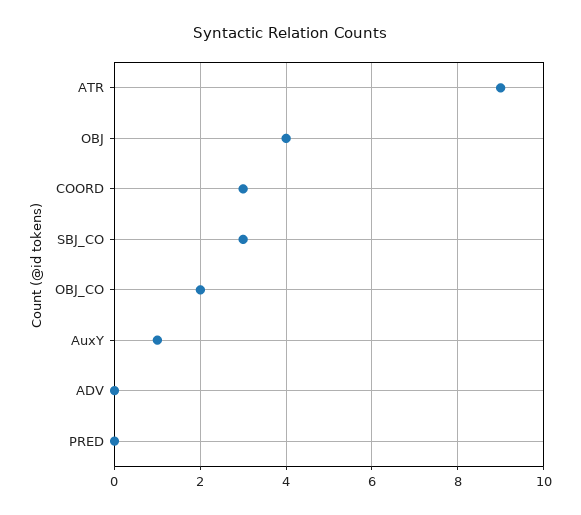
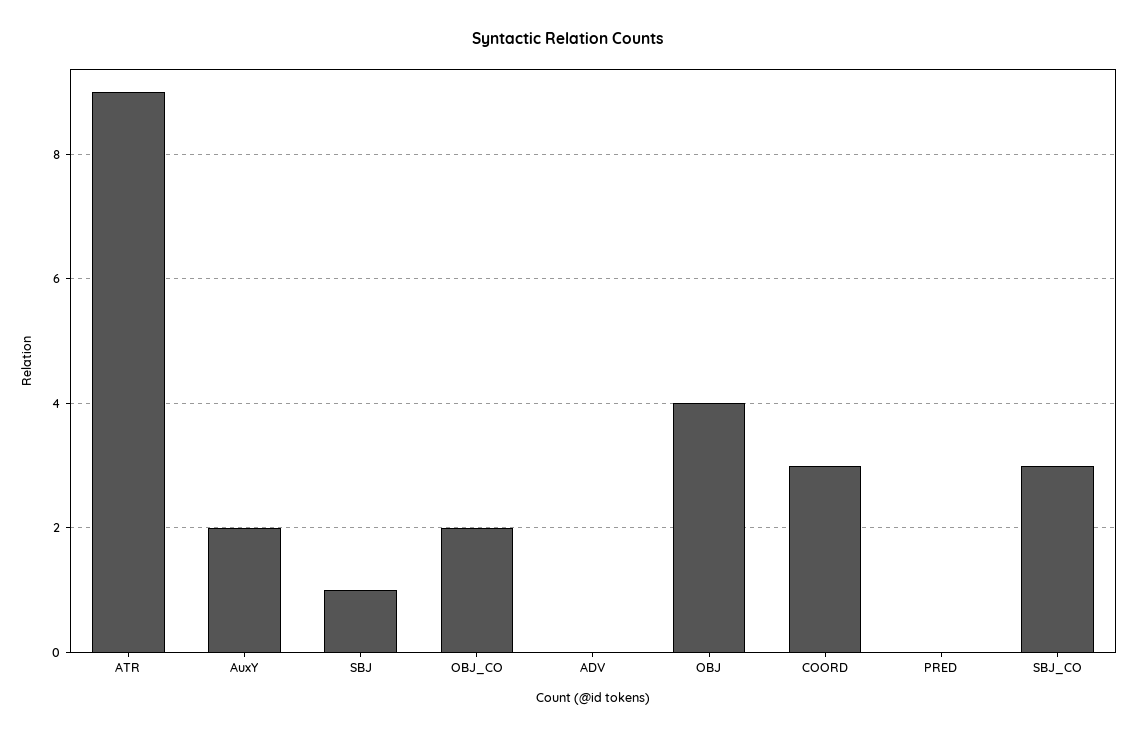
  {
    "ATR": 9,
    "OBJ": 4,
    "COORD": 3,
    "SBJ_CO": 3,
    "OBJ_CO": 2,
-   "AuxY": 1,
+   "AuxY": 2,
    "ADV": 0,
-   "PRED": 0
+   "PRED": 0,
+   "SBJ": 1
  }

